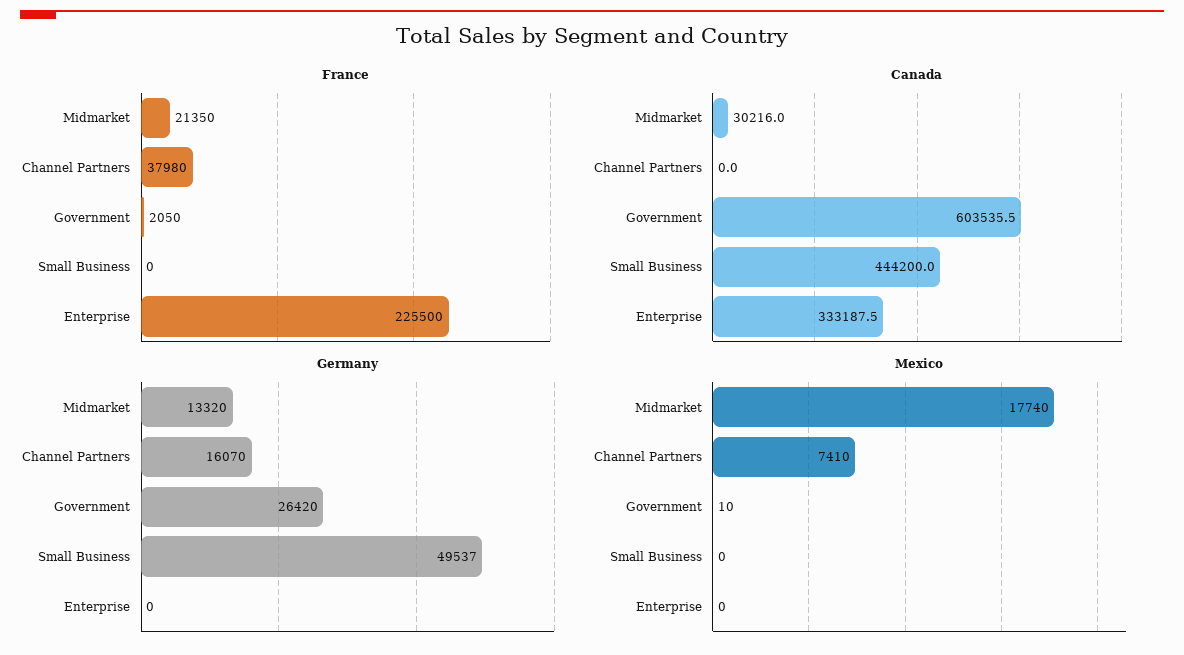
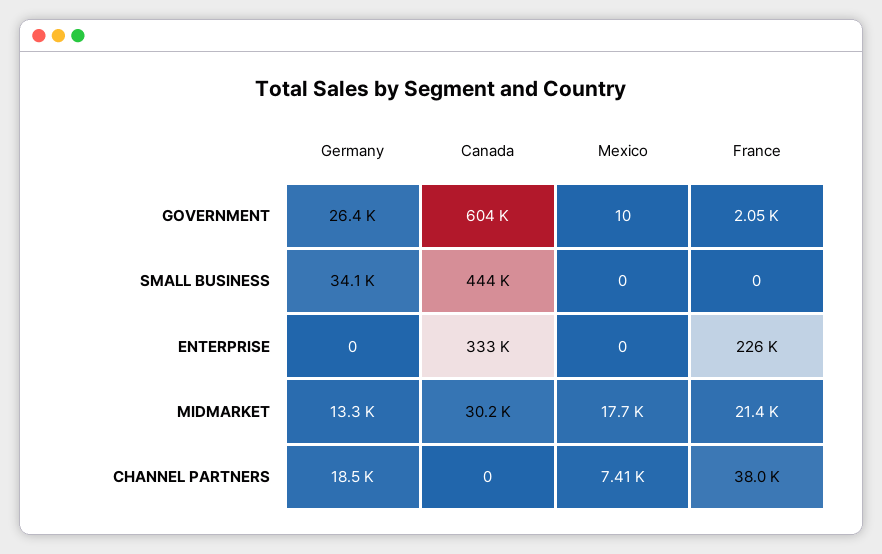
  {
    "France": {
      "Midmarket": 21350,
      "Channel Partners": 37980,
      "Government": 2050,
      "Small Business": 0,
      "Enterprise": 225500
    },
    "Canada": {
      "Midmarket": 30216,
      "Channel Partners": 0,
      "Government": 603535.5,
      "Small Business": 444200,
      "Enterprise": 333187.5
    },
    "Germany": {
      "Midmarket": 13320,
-     "Channel Partners": 16070,
+     "Channel Partners": 18500,
      "Government": 26420,
-     "Small Business": 49537,
+     "Small Business": 34100,
      "Enterprise": 0
    },
    "Mexico": {
      "Midmarket": 17740,
      "Channel Partners": 7410,
      "Government": 10,
      "Small Business": 0,
      "Enterprise": 0
    }
  }

